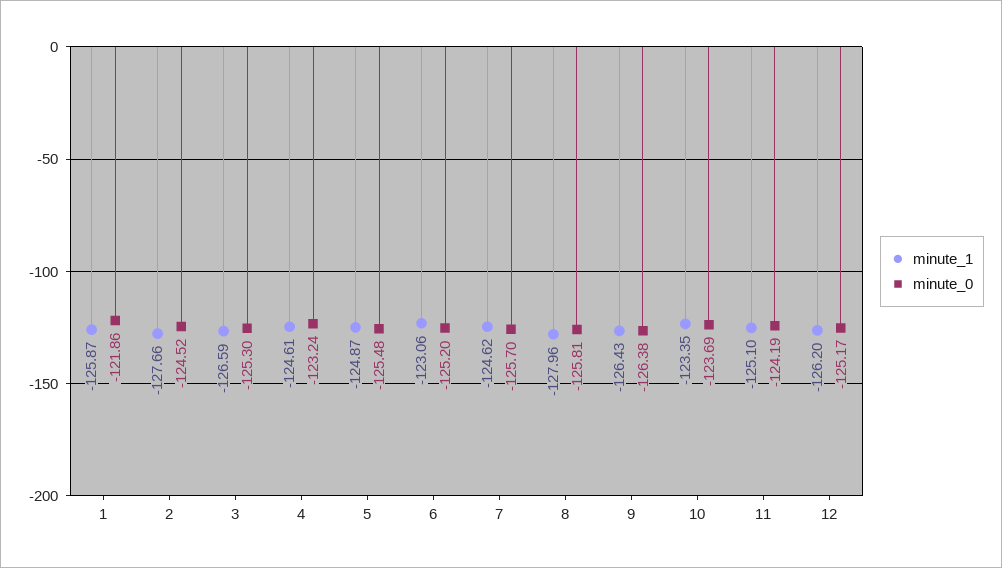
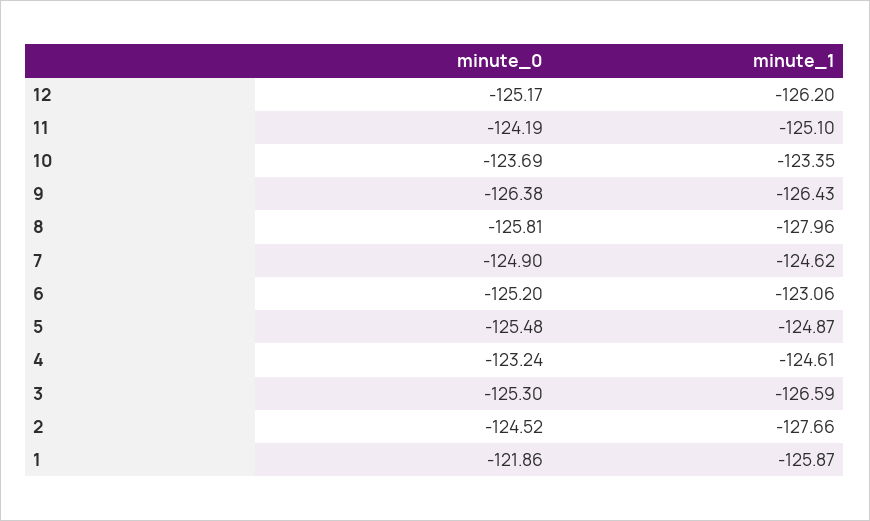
  {
    "minute_1": {
      "1": -125.87,
      "2": -127.66,
      "3": -126.59,
      "4": -124.61,
      "5": -124.87,
      "6": -123.06,
      "7": -124.62,
      "8": -127.96,
      "9": -126.43,
      "10": -123.35,
      "11": -125.1,
      "12": -126.2
    },
    "minute_0": {
      "1": -121.86,
      "2": -124.52,
      "3": -125.3,
      "4": -123.24,
      "5": -125.48,
      "6": -125.2,
-     "7": -125.7,
+     "7": -124.9,
      "8": -125.81,
      "9": -126.38,
      "10": -123.69,
      "11": -124.19,
      "12": -125.17
    }
  }

